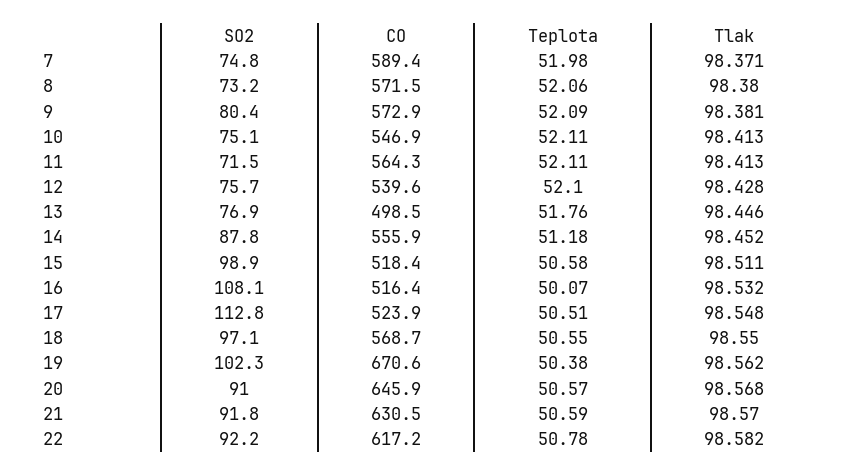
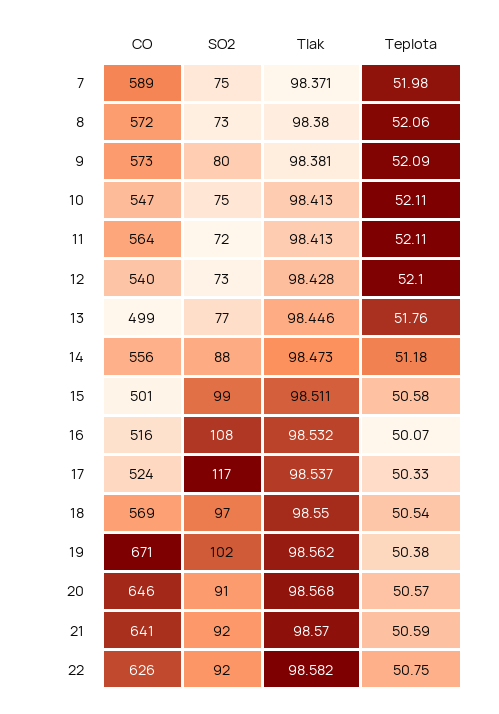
  {
    "SO2": {
      "7": 74.8,
      "8": 73.2,
      "9": 80.4,
      "10": 75.1,
      "11": 71.5,
-     "12": 75.7,
+     "12": 73,
      "13": 76.9,
      "14": 87.8,
      "15": 98.9,
      "16": 108.1,
-     "17": 112.8,
+     "17": 117,
      "18": 97.1,
      "19": 102.3,
      "20": 91,
      "21": 91.8,
      "22": 92.2
    },
    "CO": {
      "7": 589.4,
      "8": 571.5,
      "9": 572.9,
      "10": 546.9,
      "11": 564.3,
      "12": 539.6,
      "13": 498.5,
      "14": 555.9,
-     "15": 518.4,
+     "15": 501,
      "16": 516.4,
      "17": 523.9,
      "18": 568.7,
      "19": 670.6,
      "20": 645.9,
-     "21": 630.5,
+     "21": 641,
-     "22": 617.2
+     "22": 626
    },
    "Teplota": {
      "7": 51.98,
      "8": 52.06,
      "9": 52.09,
      "10": 52.11,
      "11": 52.11,
      "12": 52.1,
      "13": 51.76,
      "14": 51.18,
      "15": 50.58,
      "16": 50.07,
-     "17": 50.51,
+     "17": 50.33,
-     "18": 50.55,
+     "18": 50.54,
      "19": 50.38,
      "20": 50.57,
      "21": 50.59,
-     "22": 50.78
+     "22": 50.75
    },
    "Tlak": {
      "7": 98.371,
      "8": 98.38,
      "9": 98.381,
      "10": 98.413,
      "11": 98.413,
      "12": 98.428,
      "13": 98.446,
-     "14": 98.452,
+     "14": 98.473,
      "15": 98.511,
      "16": 98.532,
-     "17": 98.548,
+     "17": 98.537,
      "18": 98.55,
      "19": 98.562,
      "20": 98.568,
      "21": 98.57,
      "22": 98.582
    }
  }

